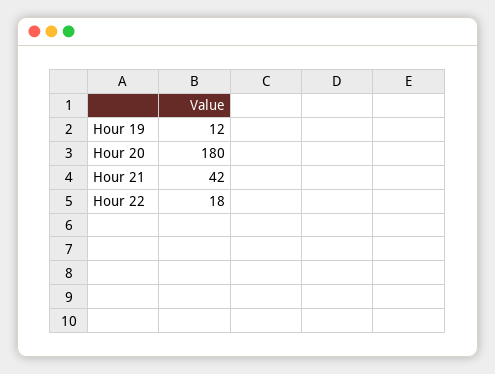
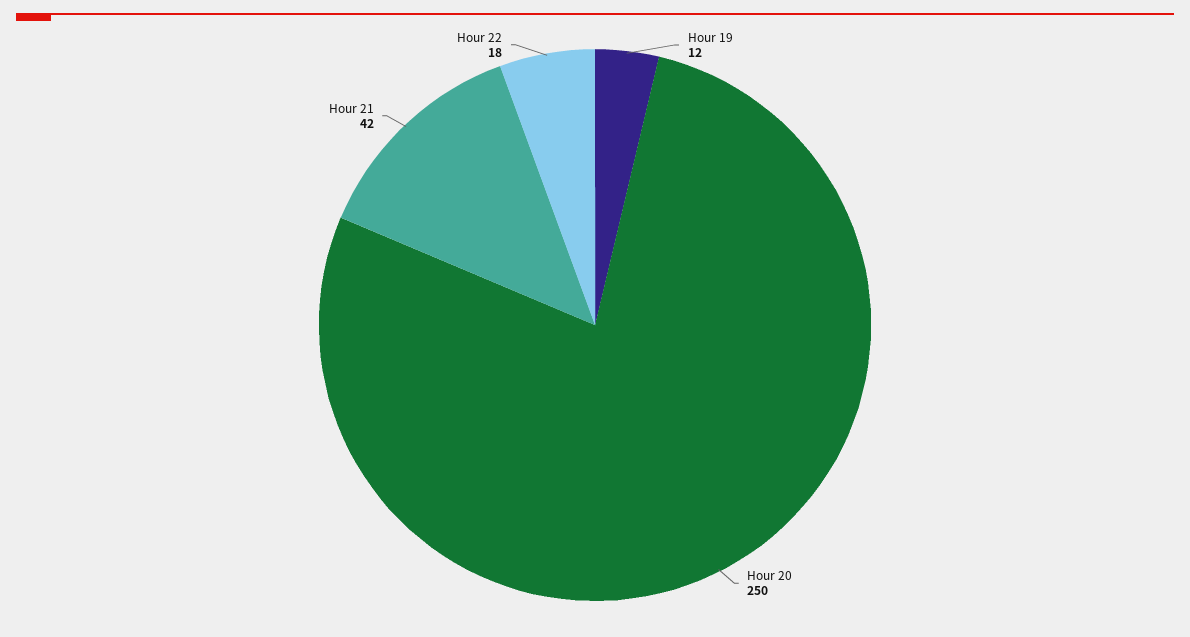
  {
    "Hour 19": 12,
-   "Hour 20": 180,
+   "Hour 20": 250,
    "Hour 21": 42,
    "Hour 22": 18
  }

